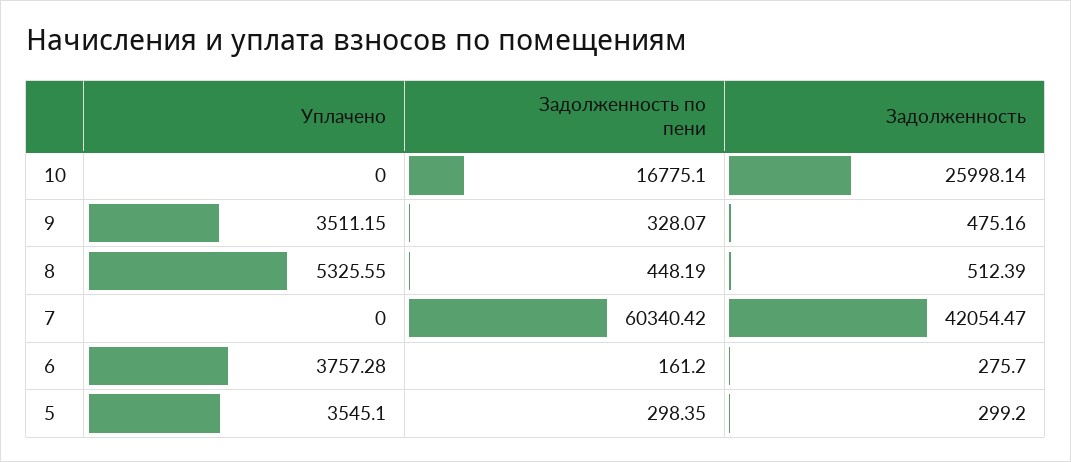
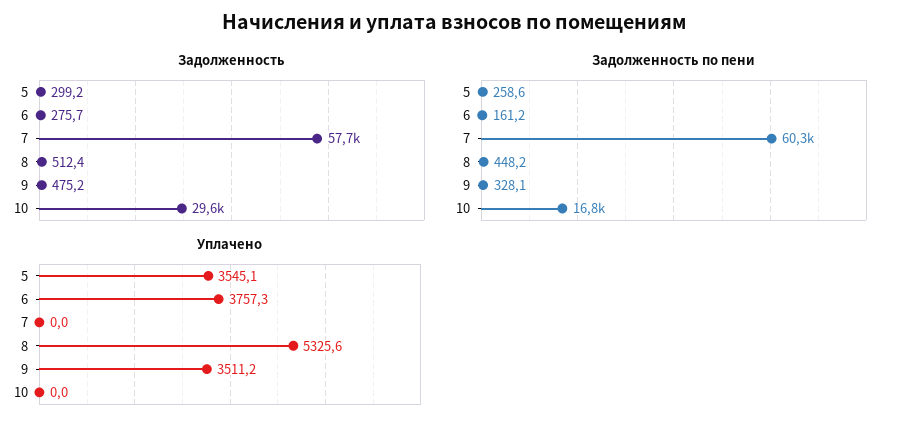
  {
    "Уплачено": {
      "10": 0,
      "9": 3511.15,
      "8": 5325.55,
      "7": 0,
      "6": 3757.28,
      "5": 3545.1
    },
    "Задолженность по пени": {
      "10": 16775.1,
      "9": 328.07,
      "8": 448.19,
      "7": 60340.42,
      "6": 161.2,
-     "5": 298.35
+     "5": 258.6
    },
    "Задолженность": {
-     "10": 25998.14,
+     "10": 29600,
      "9": 475.16,
      "8": 512.39,
-     "7": 42054.47,
+     "7": 57700,
      "6": 275.7,
      "5": 299.2
    }
  }

